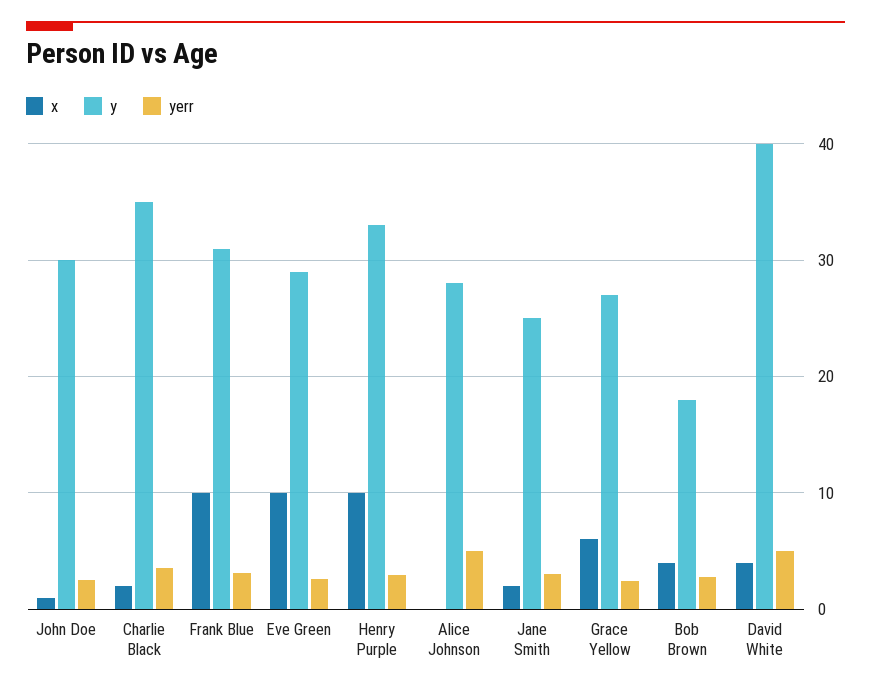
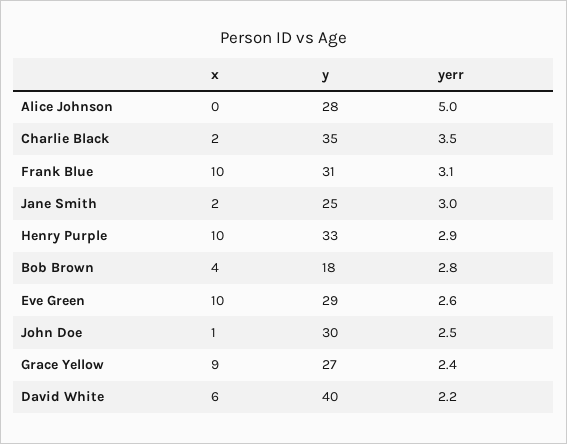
  {
    "x": {
      "John Doe": 1,
      "Charlie Black": 2,
      "Frank Blue": 10,
      "Eve Green": 10,
      "Henry Purple": 10,
      "Alice Johnson": 0,
      "Jane Smith": 2,
-     "Grace Yellow": 6,
+     "Grace Yellow": 9,
      "Bob Brown": 4,
-     "David White": 4
+     "David White": 6
    },
    "y": {
      "John Doe": 30,
      "Charlie Black": 35,
      "Frank Blue": 31,
      "Eve Green": 29,
      "Henry Purple": 33,
      "Alice Johnson": 28,
      "Jane Smith": 25,
      "Grace Yellow": 27,
      "Bob Brown": 18,
      "David White": 40
    },
    "yerr": {
      "John Doe": 2.5,
      "Charlie Black": 3.5,
      "Frank Blue": 3.1,
      "Eve Green": 2.6,
      "Henry Purple": 2.9,
      "Alice Johnson": 5,
      "Jane Smith": 3,
      "Grace Yellow": 2.4,
      "Bob Brown": 2.8,
-     "David White": 5
+     "David White": 2.2
    }
  }

